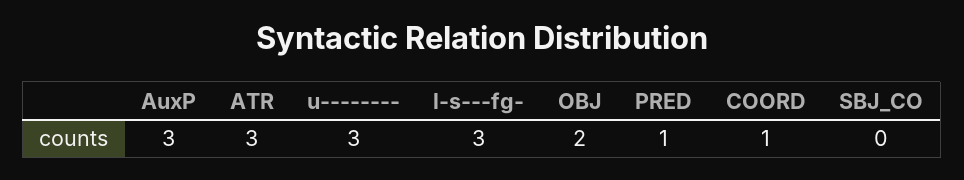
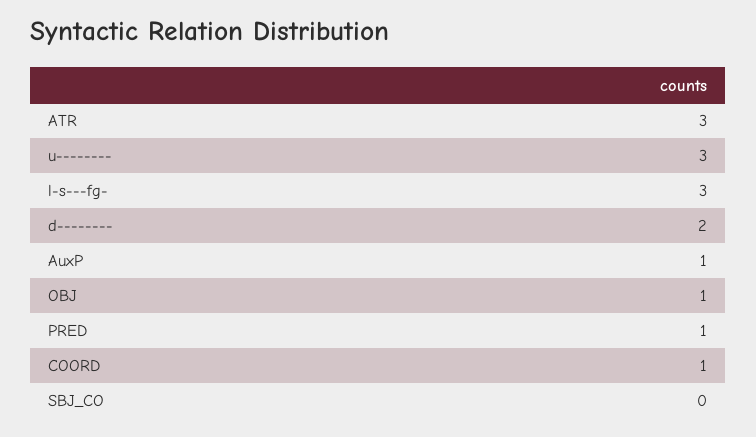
  {
-   "AuxP": 3,
+   "AuxP": 1,
    "ATR": 3,
    "u--------": 3,
    "l-s---fg-": 3,
-   "OBJ": 2,
+   "OBJ": 1,
    "PRED": 1,
    "COORD": 1,
-   "SBJ_CO": 0
+   "SBJ_CO": 0,
+   "d--------": 2
  }

